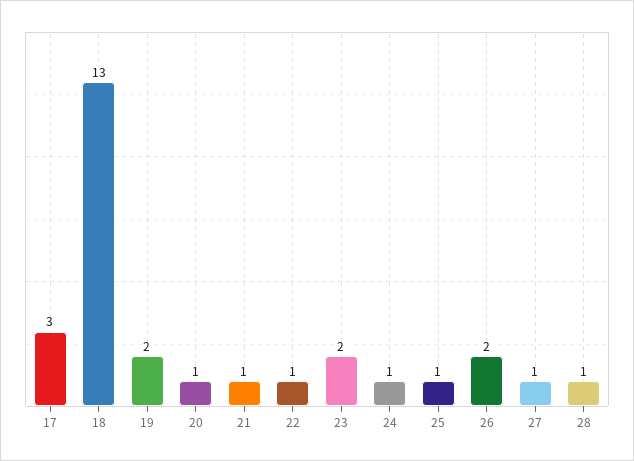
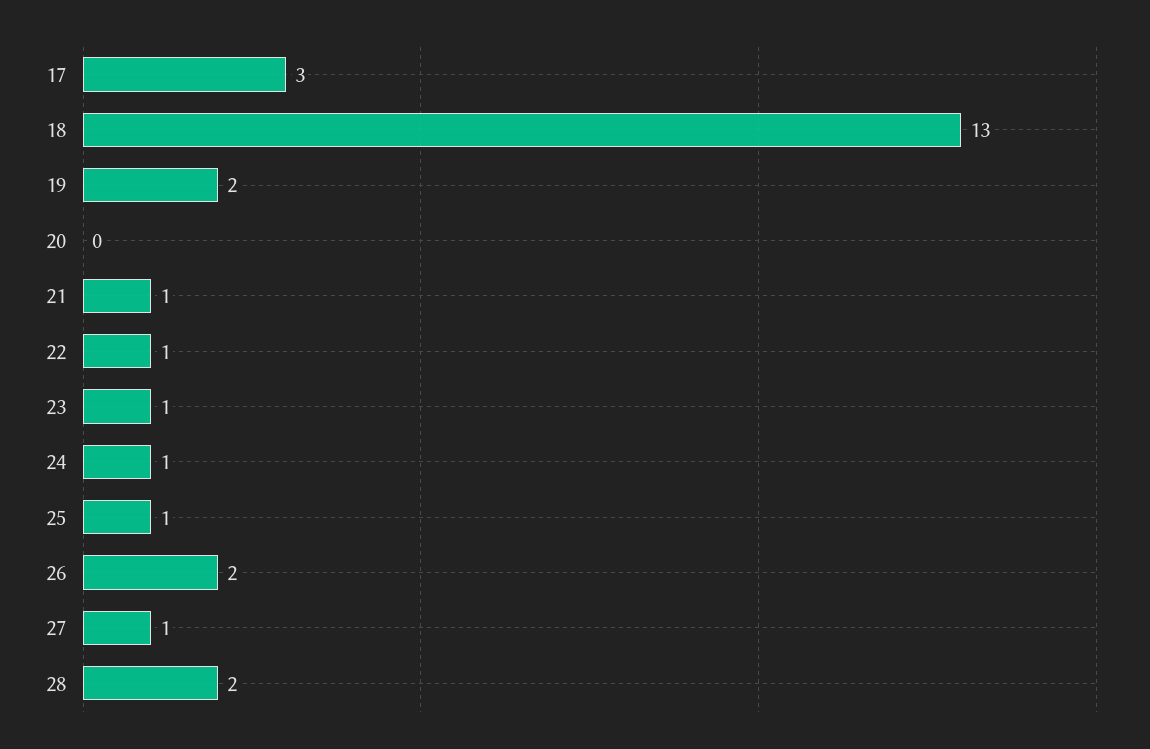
  {
    "17": 3,
    "18": 13,
    "19": 2,
-   "20": 1,
+   "20": 0,
    "21": 1,
    "22": 1,
-   "23": 2,
+   "23": 1,
    "24": 1,
    "25": 1,
    "26": 2,
    "27": 1,
-   "28": 1
+   "28": 2
  }

